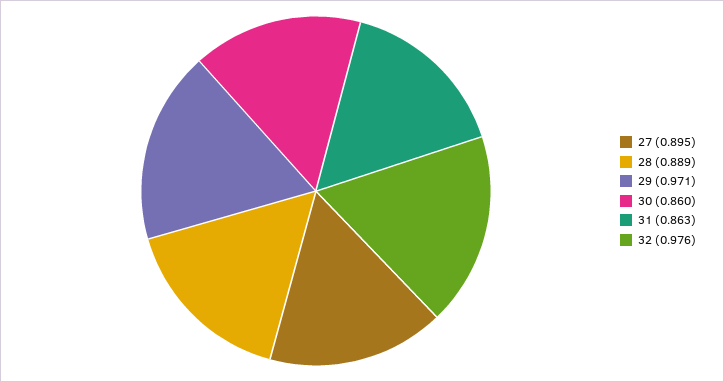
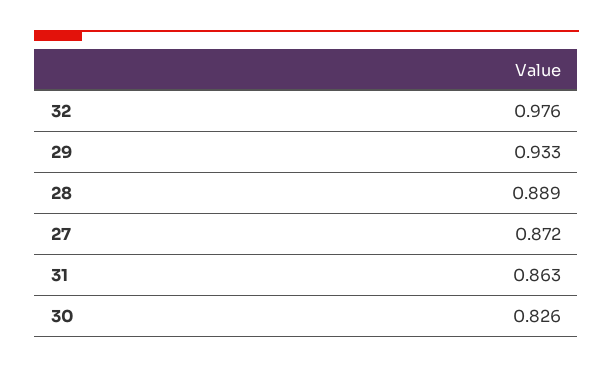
  {
-   "27": 0.895,
+   "27": 0.872,
    "28": 0.889,
-   "29": 0.971,
+   "29": 0.933,
-   "30": 0.86,
+   "30": 0.826,
    "31": 0.863,
    "32": 0.976
  }

